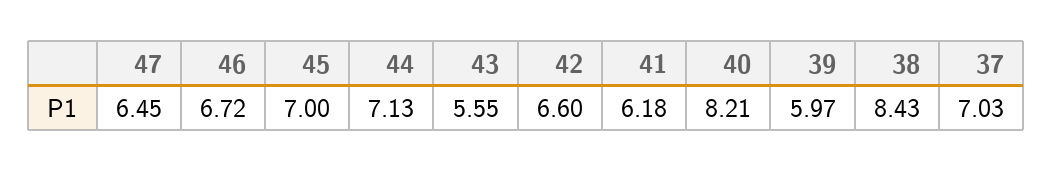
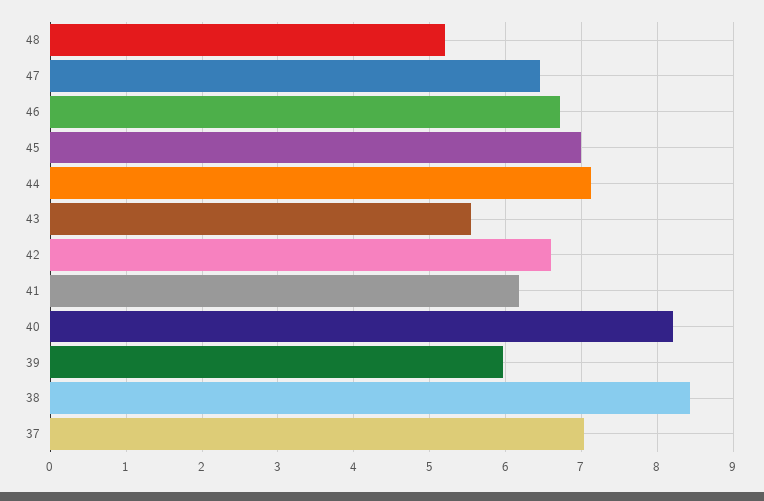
  {
    "47": 6.45,
    "46": 6.72,
    "45": 7,
    "44": 7.13,
    "43": 5.55,
    "42": 6.6,
    "41": 6.18,
    "40": 8.21,
    "39": 5.97,
    "38": 8.43,
-   "37": 7.03
+   "37": 7.03,
+   "48": 5.2
  }

